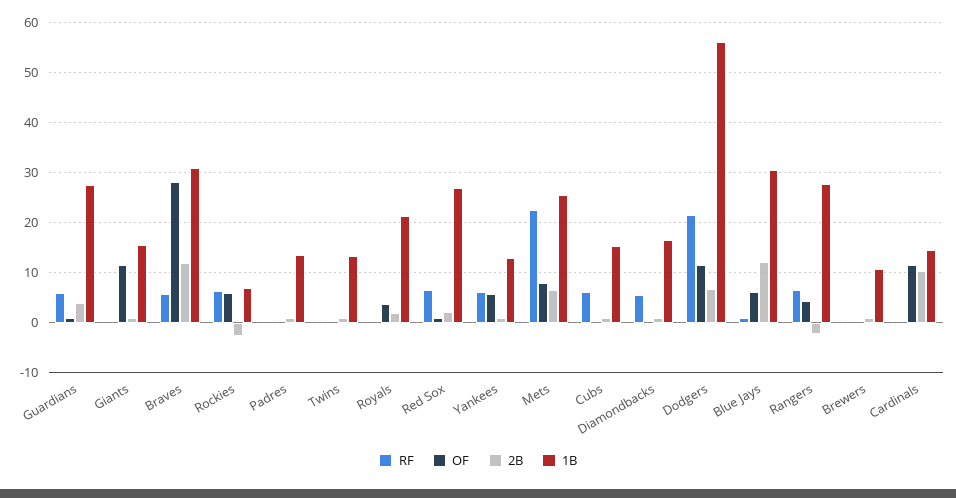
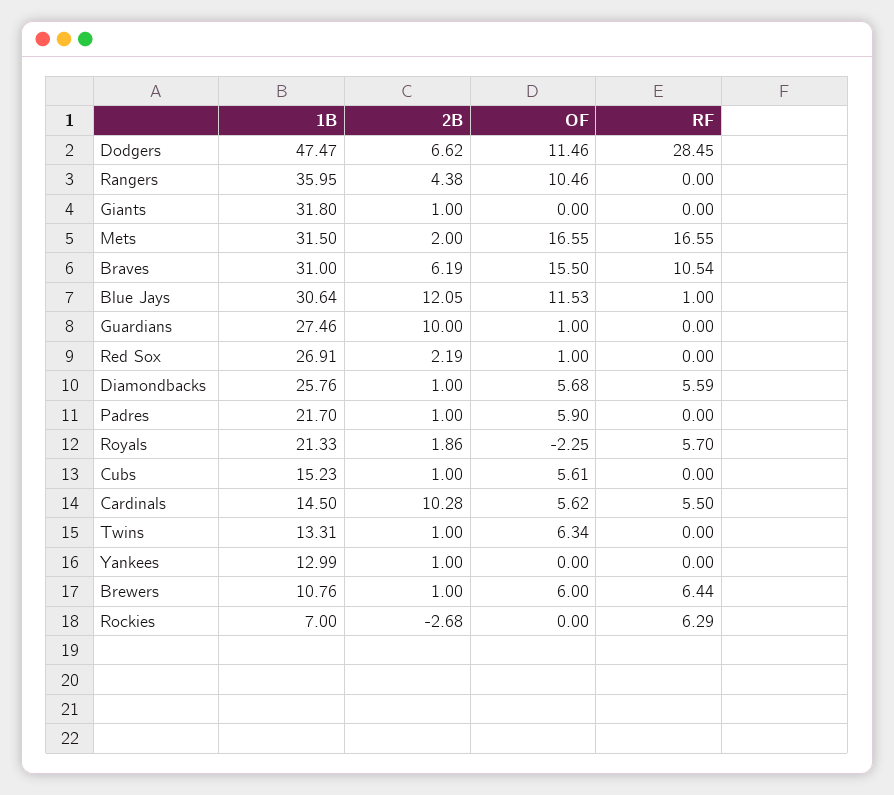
  {
    "RF": {
-     "Guardians": 6,
+     "Guardians": 0,
      "Giants": 0,
-     "Braves": 6,
+     "Braves": 10.54,
      "Rockies": 6.29,
      "Padres": 0,
      "Twins": 0,
-     "Royals": 0,
+     "Royals": 5.7,
-     "Red Sox": 6,
+     "Red Sox": 0,
-     "Yankees": 6,
+     "Yankees": 0,
-     "Mets": 22,
+     "Mets": 16.55,
-     "Cubs": 6,
+     "Cubs": 0,
      "Diamondbacks": 5.59,
-     "Dodgers": 22,
+     "Dodgers": 28.45,
      "Blue Jays": 1,
-     "Rangers": 6,
+     "Rangers": 0,
-     "Brewers": 0,
+     "Brewers": 6.44,
-     "Cardinals": 0
+     "Cardinals": 5.5
    },
    "OF": {
      "Guardians": 1,
-     "Giants": 12,
+     "Giants": 0,
-     "Braves": 28,
+     "Braves": 15.5,
-     "Rockies": 6,
+     "Rockies": 0,
-     "Padres": 0,
+     "Padres": 5.9,
-     "Twins": 0,
+     "Twins": 6.34,
-     "Royals": 4,
+     "Royals": -2.25,
      "Red Sox": 1,
-     "Yankees": 6,
+     "Yankees": 0,
-     "Mets": 8,
+     "Mets": 16.55,
-     "Cubs": 0,
+     "Cubs": 5.61,
-     "Diamondbacks": 0,
+     "Diamondbacks": 5.68,
      "Dodgers": 11.46,
-     "Blue Jays": 6,
+     "Blue Jays": 11.53,
-     "Rangers": 4,
+     "Rangers": 10.46,
-     "Brewers": 0,
+     "Brewers": 6,
-     "Cardinals": 12
+     "Cardinals": 5.62
    },
    "2B": {
-     "Guardians": 4,
+     "Guardians": 10,
      "Giants": 1,
-     "Braves": 12,
+     "Braves": 6.19,
      "Rockies": -2.68,
      "Padres": 1,
      "Twins": 1,
      "Royals": 1.86,
      "Red Sox": 2.19,
      "Yankees": 1,
-     "Mets": 6,
+     "Mets": 2,
      "Cubs": 1,
      "Diamondbacks": 1,
      "Dodgers": 6.62,
      "Blue Jays": 12.05,
-     "Rangers": -2,
+     "Rangers": 4.38,
      "Brewers": 1,
      "Cardinals": 10.28
    },
    "1B": {
      "Guardians": 27.46,
-     "Giants": 16,
+     "Giants": 31.8,
      "Braves": 31,
      "Rockies": 7,
-     "Padres": 14,
+     "Padres": 21.7,
      "Twins": 13.31,
      "Royals": 21.33,
      "Red Sox": 26.91,
      "Yankees": 12.99,
-     "Mets": 26,
+     "Mets": 31.5,
      "Cubs": 15.23,
-     "Diamondbacks": 16,
+     "Diamondbacks": 25.76,
-     "Dodgers": 56,
+     "Dodgers": 47.47,
      "Blue Jays": 30.64,
-     "Rangers": 28,
+     "Rangers": 35.95,
      "Brewers": 10.76,
      "Cardinals": 14.5
    }
  }

